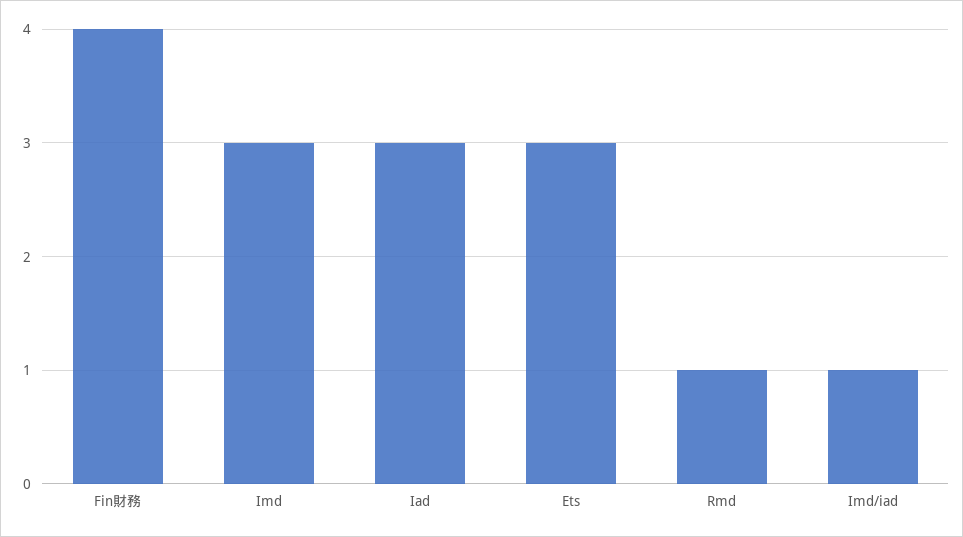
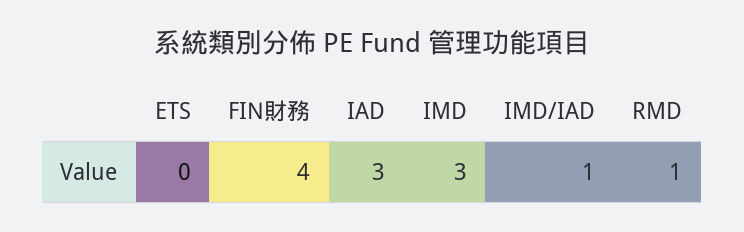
  {
    "Fin財務": 4,
    "Imd": 3,
    "Iad": 3,
-   "Ets": 3,
+   "Ets": 0,
    "Rmd": 1,
    "Imd/iad": 1
  }

